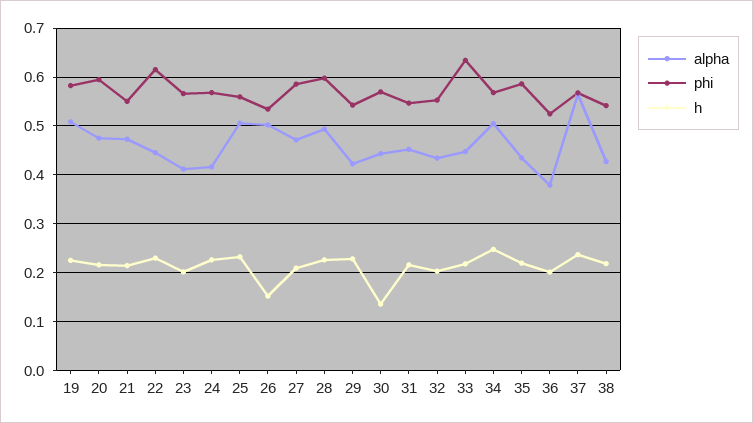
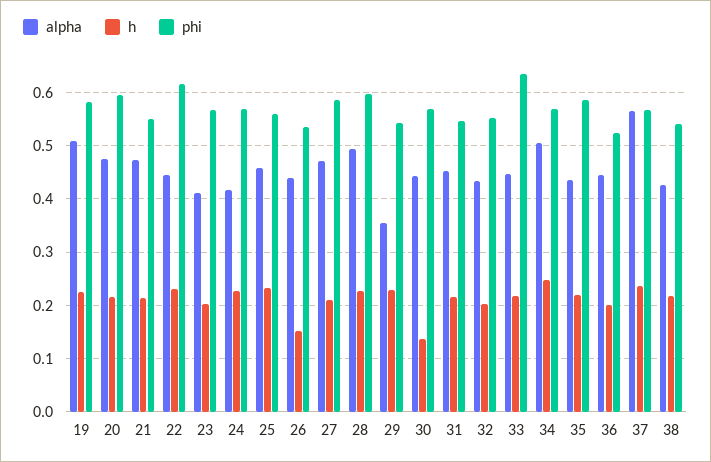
  {
    "alpha": {
      "19": 0.5,
      "20": 0.48,
      "21": 0.48,
      "22": 0.44,
      "23": 0.42,
      "24": 0.42,
-     "25": 0.5,
+     "25": 0.46,
-     "26": 0.5,
+     "26": 0.44,
      "27": 0.48,
      "28": 0.5,
-     "29": 0.42,
+     "29": 0.36,
      "30": 0.44,
      "31": 0.46,
      "32": 0.44,
      "33": 0.44,
      "34": 0.5,
      "35": 0.44,
-     "36": 0.38,
+     "36": 0.44,
      "37": 0.56,
      "38": 0.42
    },
    "phi": {
      "19": 0.58,
      "20": 0.6,
      "21": 0.56,
      "22": 0.62,
      "23": 0.56,
      "24": 0.56,
      "25": 0.56,
      "26": 0.54,
      "27": 0.58,
      "28": 0.6,
      "29": 0.54,
      "30": 0.56,
      "31": 0.54,
      "32": 0.56,
      "33": 0.64,
      "34": 0.56,
      "35": 0.58,
      "36": 0.52,
      "37": 0.56,
      "38": 0.54
    },
    "h": {
      "19": 0.22,
      "20": 0.22,
      "21": 0.22,
      "22": 0.22,
      "23": 0.2,
      "24": 0.22,
      "25": 0.24,
      "26": 0.16,
      "27": 0.2,
      "28": 0.22,
      "29": 0.22,
      "30": 0.14,
      "31": 0.22,
      "32": 0.2,
      "33": 0.22,
      "34": 0.24,
      "35": 0.22,
      "36": 0.2,
      "37": 0.24,
      "38": 0.22
    }
  }

